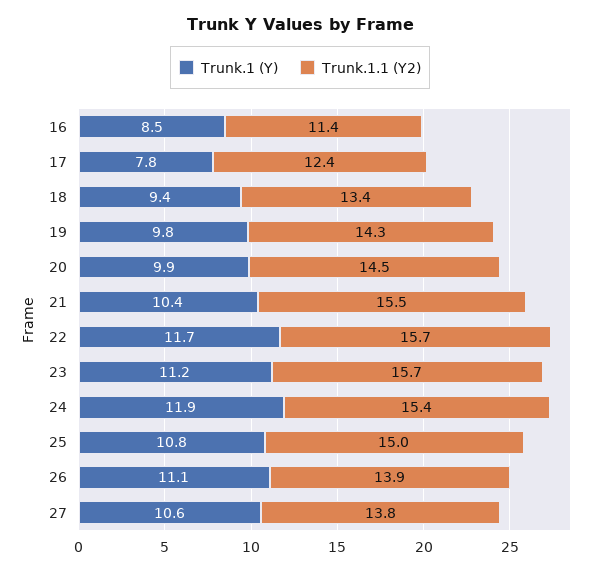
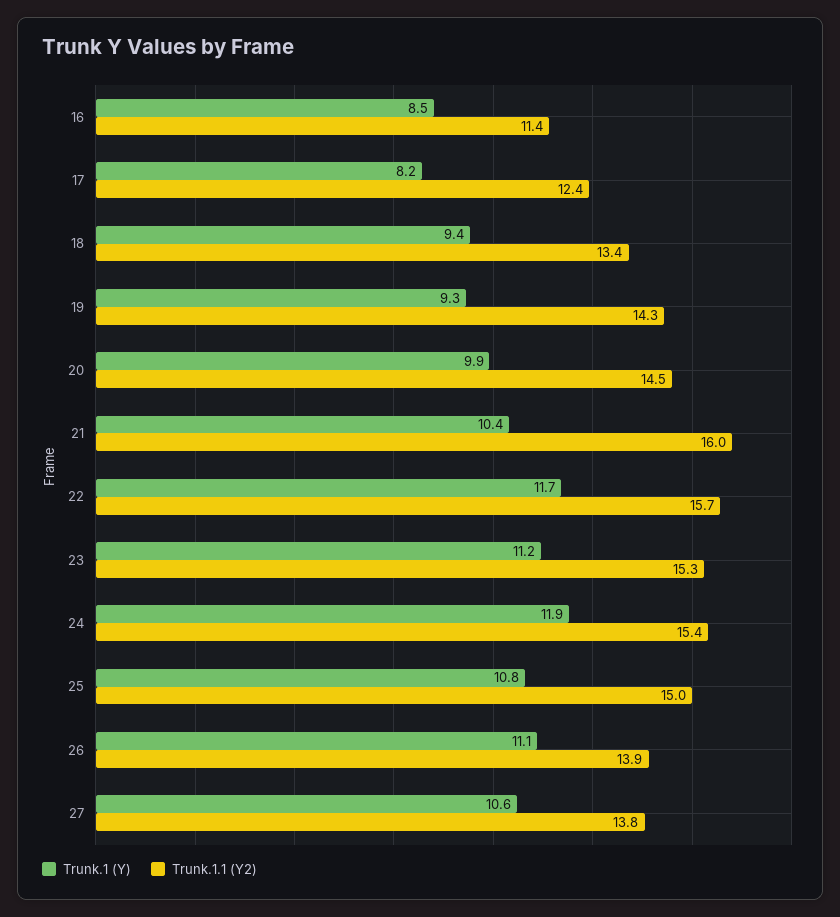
  {
    "Trunk.1 (Y)": {
      "16": 8.5,
-     "17": 7.8,
+     "17": 8.2,
      "18": 9.4,
-     "19": 9.8,
+     "19": 9.3,
      "20": 9.9,
      "21": 10.4,
      "22": 11.7,
      "23": 11.2,
      "24": 11.9,
      "25": 10.8,
      "26": 11.1,
      "27": 10.6
    },
    "Trunk.1.1 (Y2)": {
      "16": 11.4,
      "17": 12.4,
      "18": 13.4,
      "19": 14.3,
      "20": 14.5,
-     "21": 15.5,
+     "21": 16,
      "22": 15.7,
-     "23": 15.7,
+     "23": 15.3,
      "24": 15.4,
      "25": 15,
      "26": 13.9,
      "27": 13.8
    }
  }

